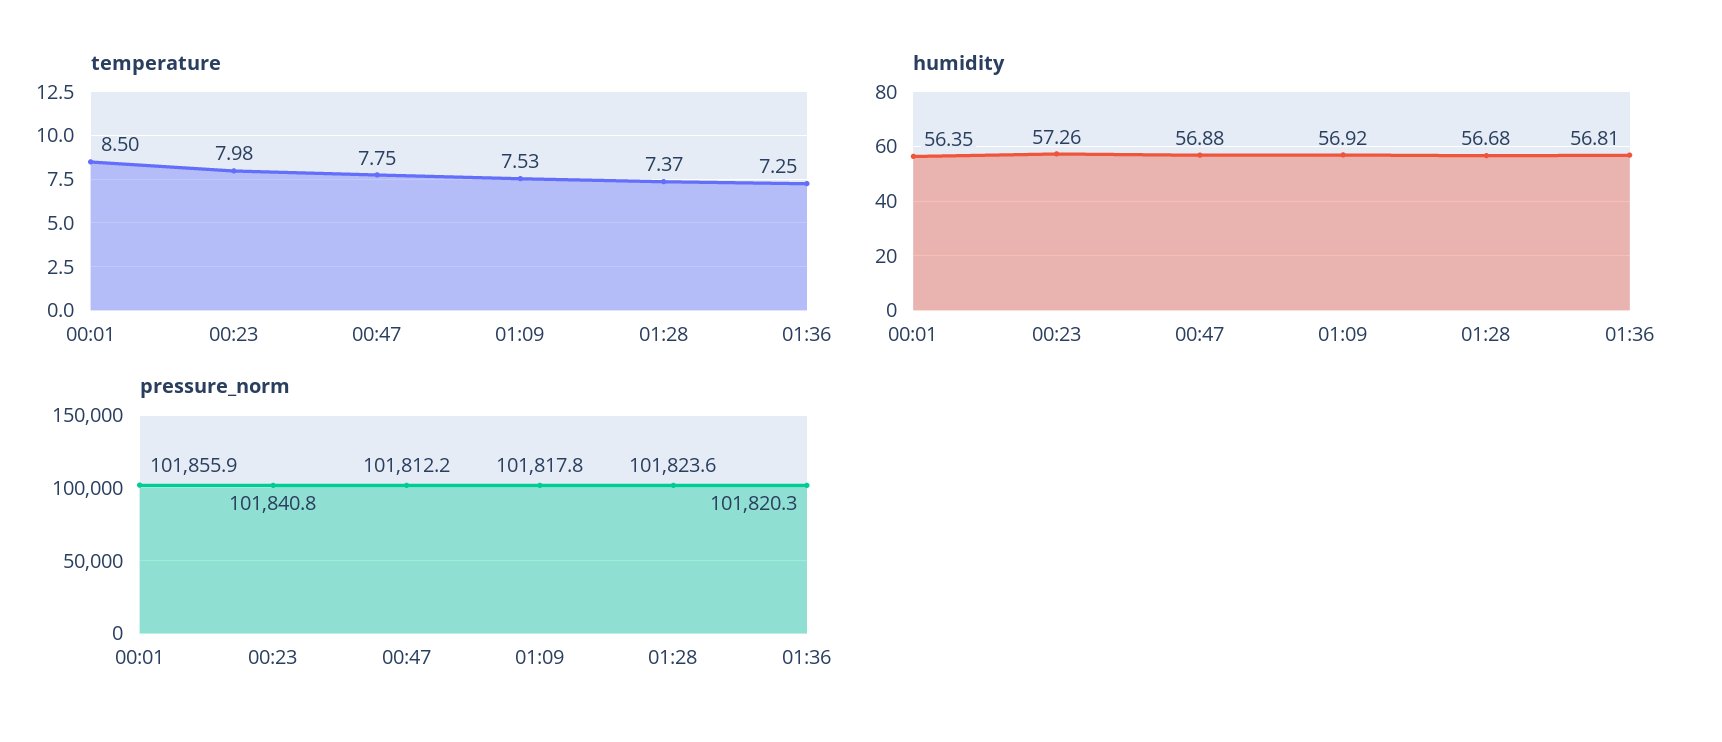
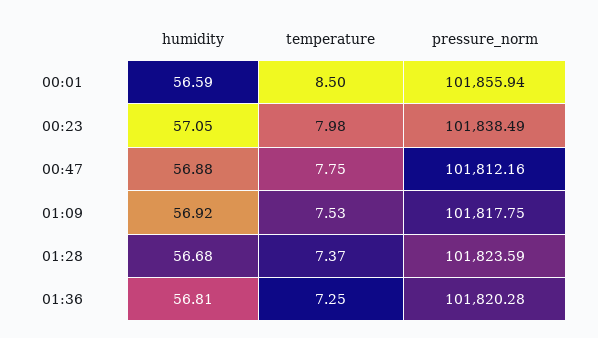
  {
    "temperature": {
      "00:01": 8.5,
      "00:23": 7.98,
      "00:47": 7.75,
      "01:09": 7.53,
      "01:28": 7.37,
      "01:36": 7.25
    },
    "humidity": {
-     "00:01": 56.35,
+     "00:01": 56.59,
-     "00:23": 57.26,
+     "00:23": 57.05,
      "00:47": 56.88,
      "01:09": 56.92,
      "01:28": 56.68,
      "01:36": 56.81
    },
    "pressure_norm": {
      "00:01": 101855.94,
-     "00:23": 101840.8,
+     "00:23": 101838.49,
      "00:47": 101812.16,
      "01:09": 101817.75,
      "01:28": 101823.59,
      "01:36": 101820.28
    }
  }

